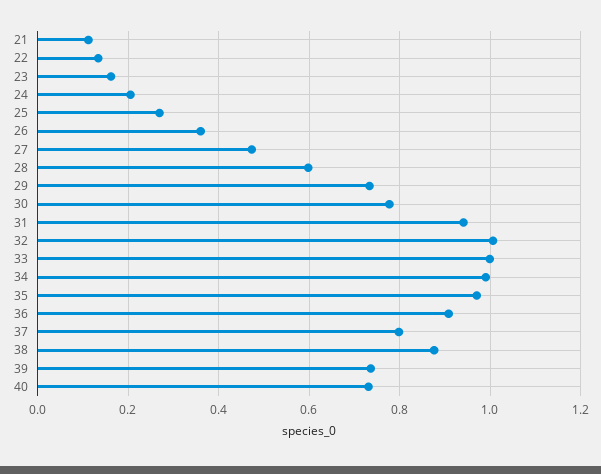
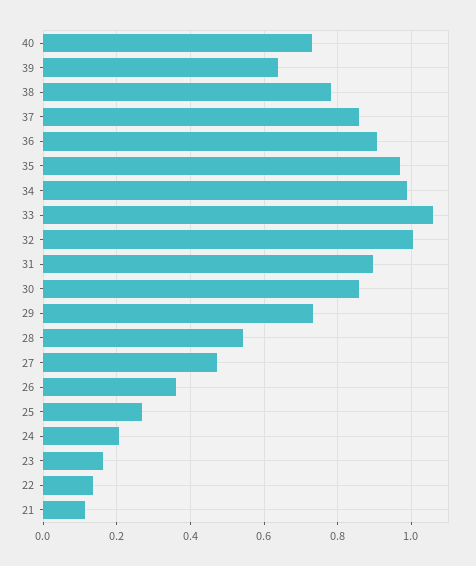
  {
    "21": 0.12,
    "22": 0.14,
    "23": 0.16,
    "24": 0.2,
    "25": 0.26,
    "26": 0.36,
    "27": 0.48,
-   "28": 0.6,
+   "28": 0.54,
    "29": 0.74,
-   "30": 0.78,
+   "30": 0.86,
-   "31": 0.94,
+   "31": 0.9,
    "32": 1,
-   "33": 1,
+   "33": 1.06,
    "34": 1,
    "35": 0.98,
    "36": 0.9,
-   "37": 0.8,
+   "37": 0.86,
-   "38": 0.88,
+   "38": 0.78,
-   "39": 0.74,
+   "39": 0.64,
    "40": 0.74
  }

